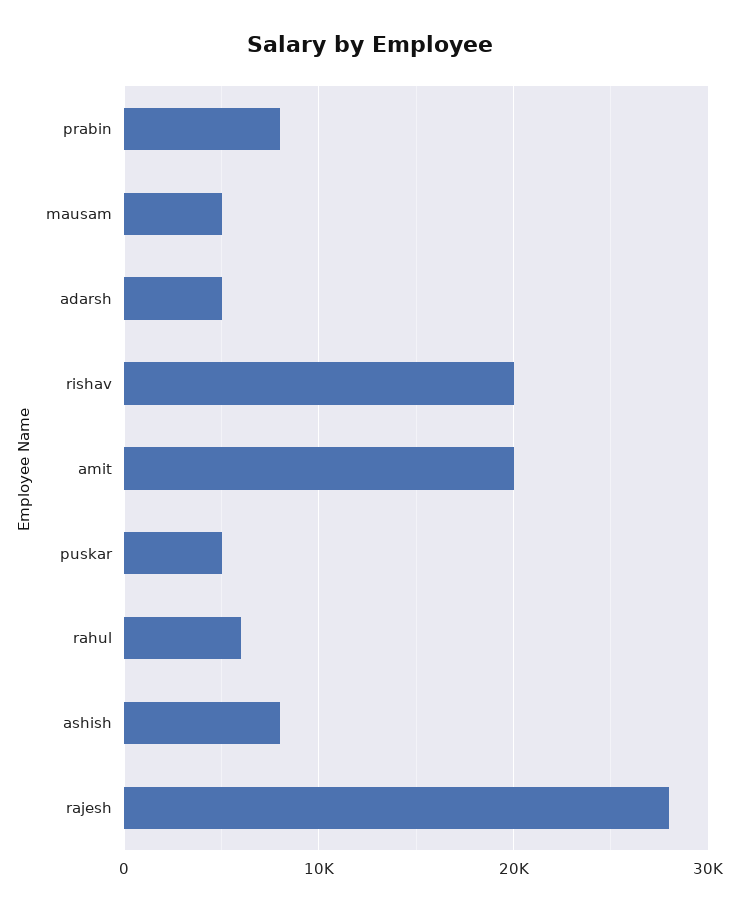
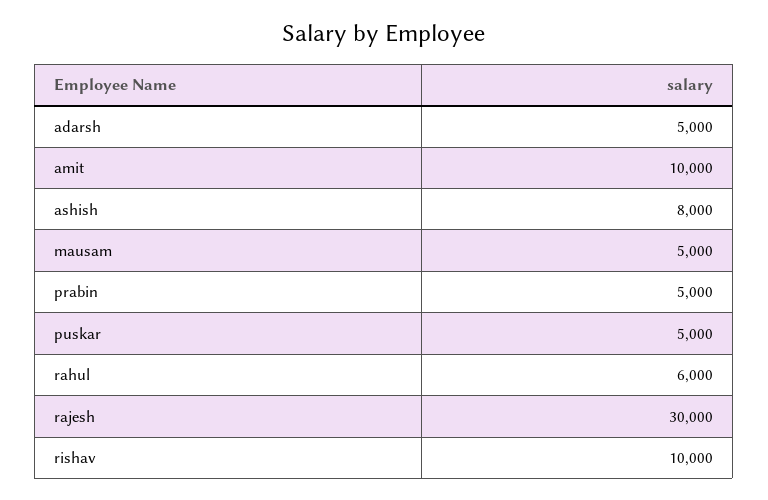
  {
-   "prabin": 8000,
+   "prabin": 5000,
    "mausam": 5000,
    "adarsh": 5000,
-   "rishav": 20000,
+   "rishav": 10000,
-   "amit": 20000,
+   "amit": 10000,
    "puskar": 5000,
    "rahul": 6000,
    "ashish": 8000,
-   "rajesh": 28000
+   "rajesh": 30000
  }

